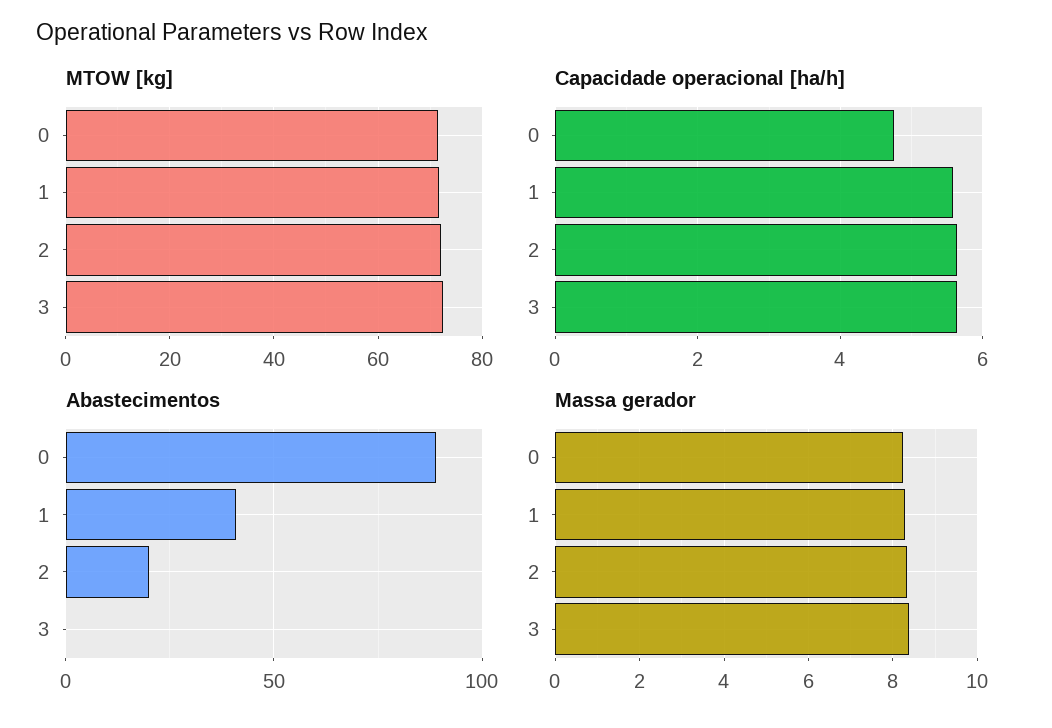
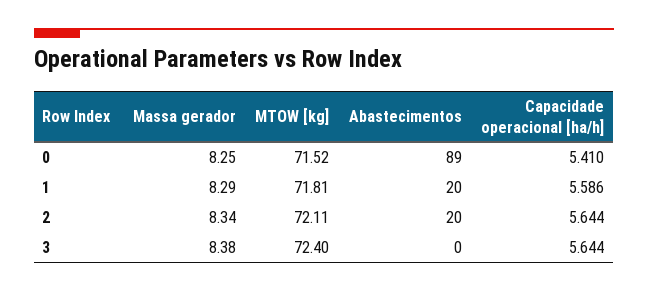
  {
    "MTOW [kg]": {
      "0": 71.52,
      "1": 71.81,
      "2": 72.11,
      "3": 72.4
    },
    "Capacidade operacional [ha/h]": {
-     "0": 4.8,
+     "0": 5.41,
      "1": 5.586,
      "2": 5.644,
      "3": 5.644
    },
    "Abastecimentos": {
      "0": 89,
-     "1": 40,
+     "1": 20,
      "2": 20,
      "3": 0
    },
    "Massa gerador": {
      "0": 8.25,
      "1": 8.29,
      "2": 8.34,
      "3": 8.38
    }
  }

